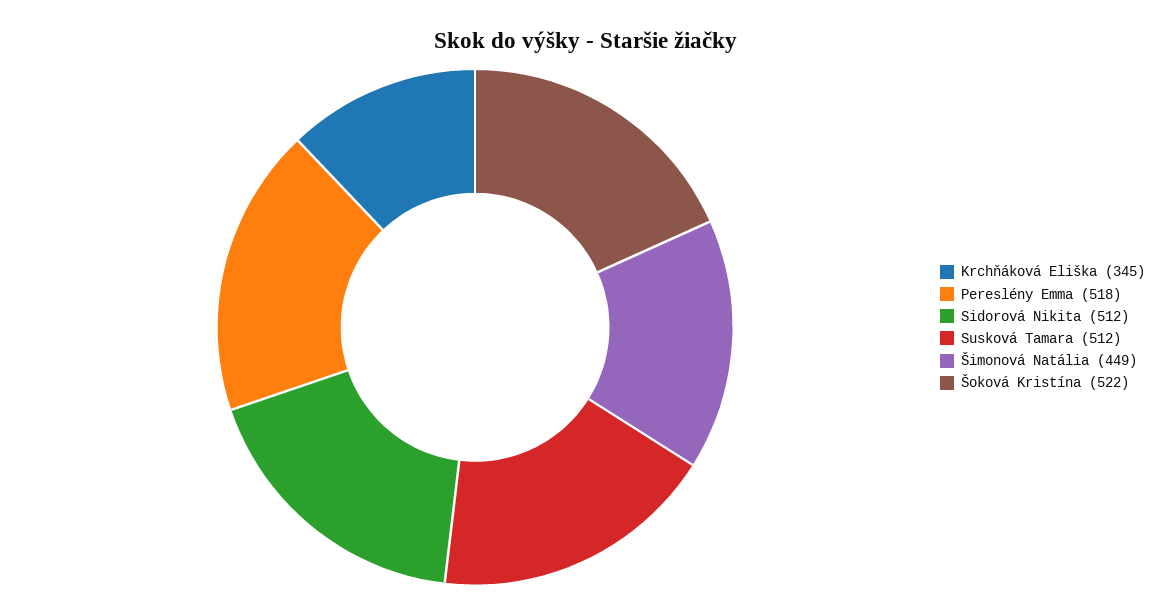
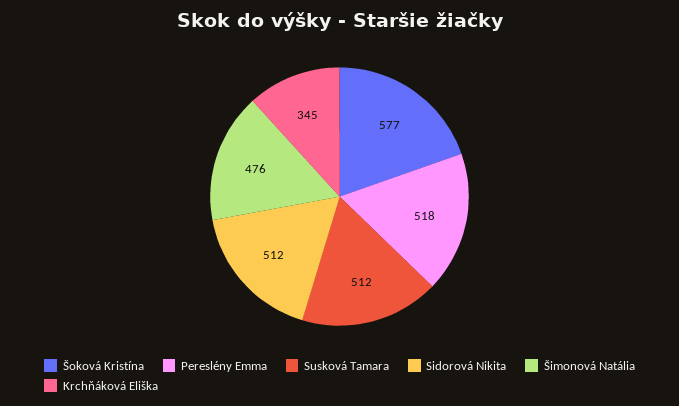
  {
    "Krchňáková Eliška": 345,
    "Pereslény Emma": 518,
    "Sidorová Nikita": 512,
    "Susková Tamara": 512,
-   "Šimonová Natália": 449,
+   "Šimonová Natália": 476,
-   "Šoková Kristína": 522
+   "Šoková Kristína": 577
  }

